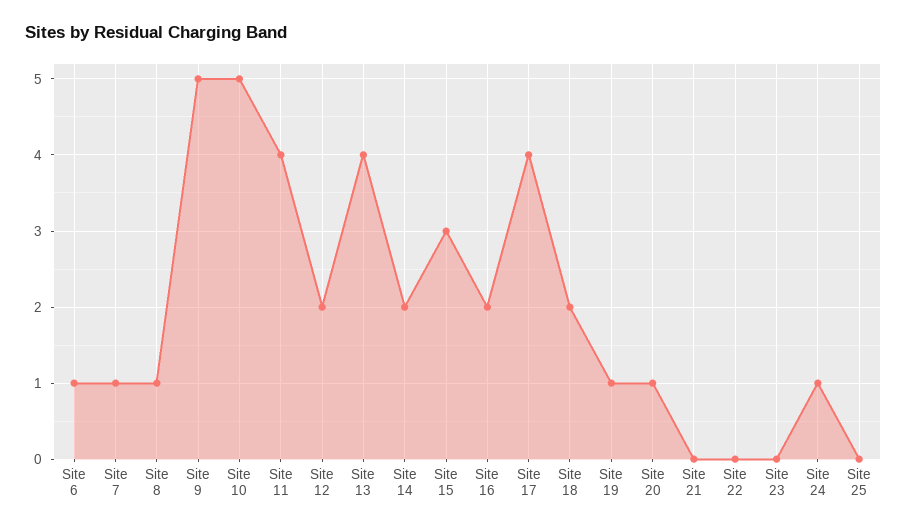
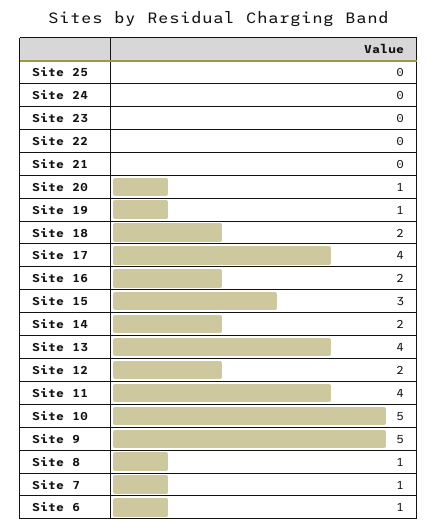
  {
    "Site 6": 1,
    "Site 7": 1,
    "Site 8": 1,
    "Site 9": 5,
    "Site 10": 5,
    "Site 11": 4,
    "Site 12": 2,
    "Site 13": 4,
    "Site 14": 2,
    "Site 15": 3,
    "Site 16": 2,
    "Site 17": 4,
    "Site 18": 2,
    "Site 19": 1,
    "Site 20": 1,
    "Site 21": 0,
    "Site 22": 0,
    "Site 23": 0,
-   "Site 24": 1,
+   "Site 24": 0,
    "Site 25": 0
  }

